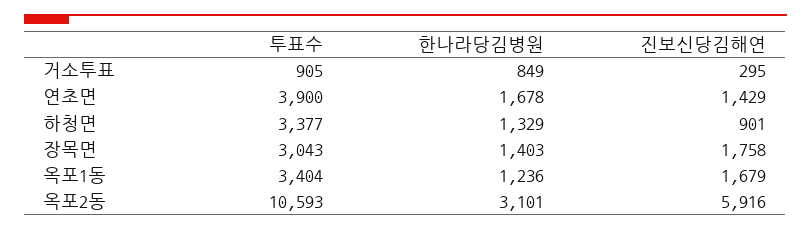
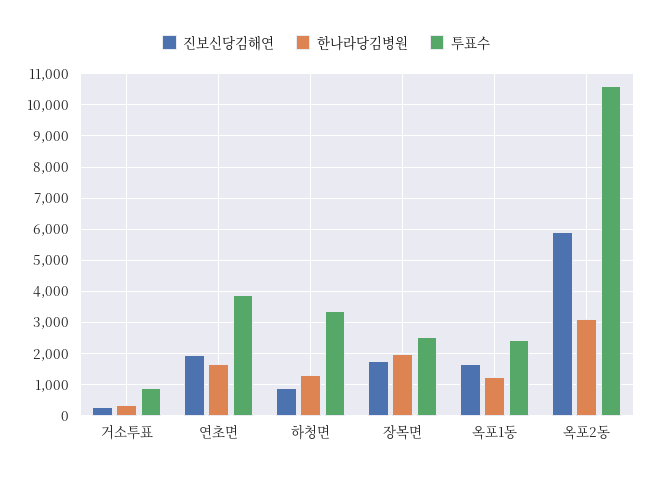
  {
    "투표수": {
      "거소투표": 905,
      "연초면": 3900,
      "하청면": 3377,
-     "장목면": 3043,
+     "장목면": 2600,
-     "옥포1동": 3404,
+     "옥포1동": 2400,
      "옥포2동": 10593
    },
    "한나라당김병원": {
-     "거소투표": 849,
+     "거소투표": 400,
      "연초면": 1678,
      "하청면": 1329,
-     "장목면": 1403,
+     "장목면": 2000,
      "옥포1동": 1236,
      "옥포2동": 3101
    },
    "진보신당김해연": {
      "거소투표": 295,
-     "연초면": 1429,
+     "연초면": 2000,
      "하청면": 901,
      "장목면": 1758,
      "옥포1동": 1679,
      "옥포2동": 5916
    }
  }

